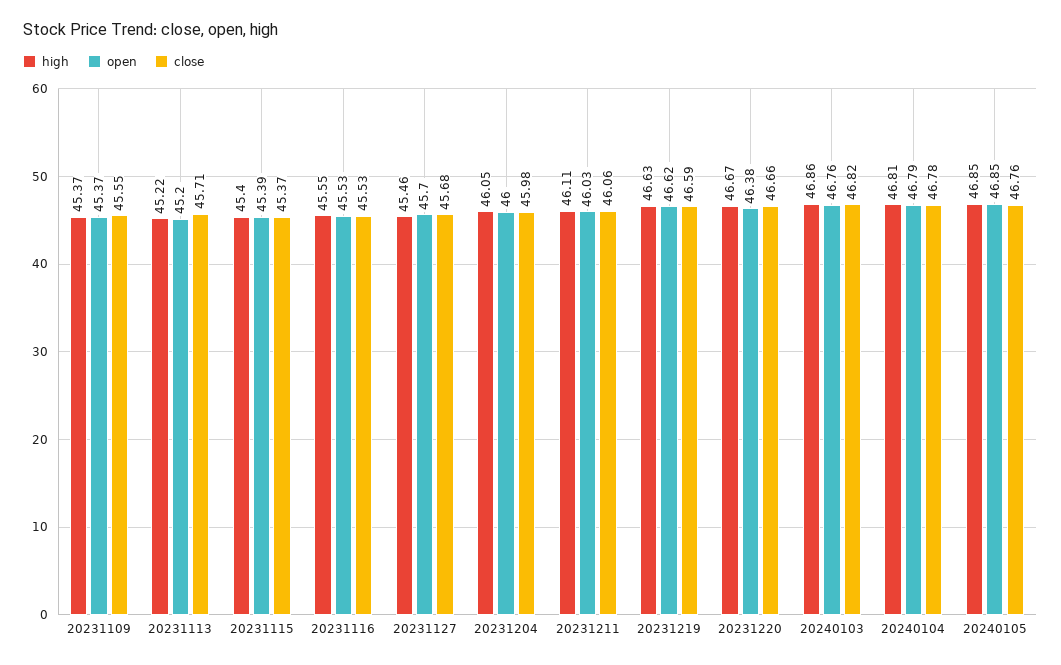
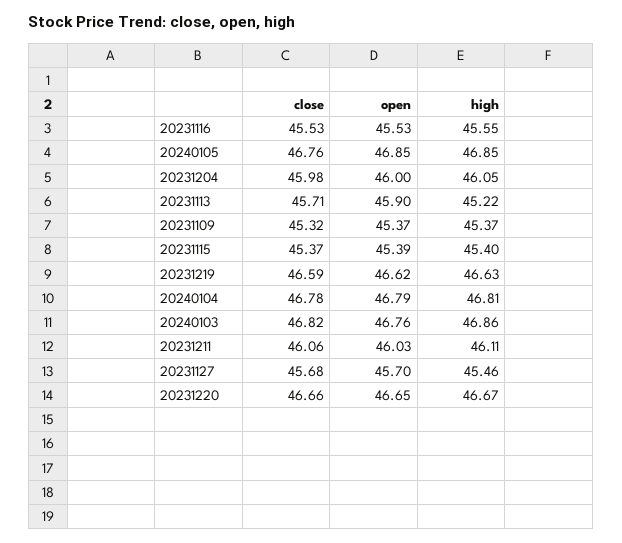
  {
    "high": {
      "20231109": 45.37,
      "20231113": 45.22,
      "20231115": 45.4,
      "20231116": 45.55,
      "20231127": 45.46,
      "20231204": 46.05,
      "20231211": 46.11,
      "20231219": 46.63,
      "20231220": 46.67,
      "20240103": 46.86,
      "20240104": 46.81,
      "20240105": 46.85
    },
    "open": {
      "20231109": 45.37,
-     "20231113": 45.2,
+     "20231113": 45.9,
      "20231115": 45.39,
      "20231116": 45.53,
      "20231127": 45.7,
      "20231204": 46,
      "20231211": 46.03,
      "20231219": 46.62,
-     "20231220": 46.38,
+     "20231220": 46.65,
      "20240103": 46.76,
      "20240104": 46.79,
      "20240105": 46.85
    },
    "close": {
-     "20231109": 45.55,
+     "20231109": 45.32,
      "20231113": 45.71,
      "20231115": 45.37,
      "20231116": 45.53,
      "20231127": 45.68,
      "20231204": 45.98,
      "20231211": 46.06,
      "20231219": 46.59,
      "20231220": 46.66,
      "20240103": 46.82,
      "20240104": 46.78,
      "20240105": 46.76
    }
  }

